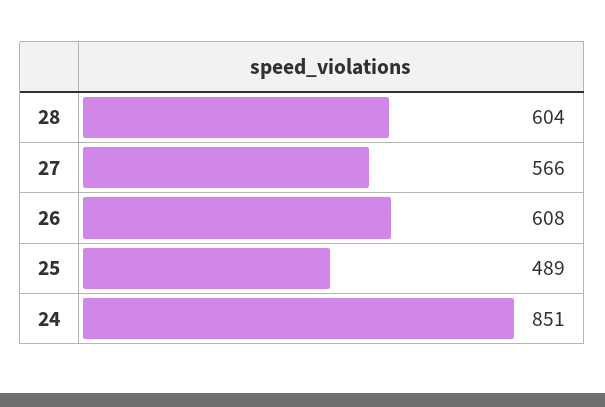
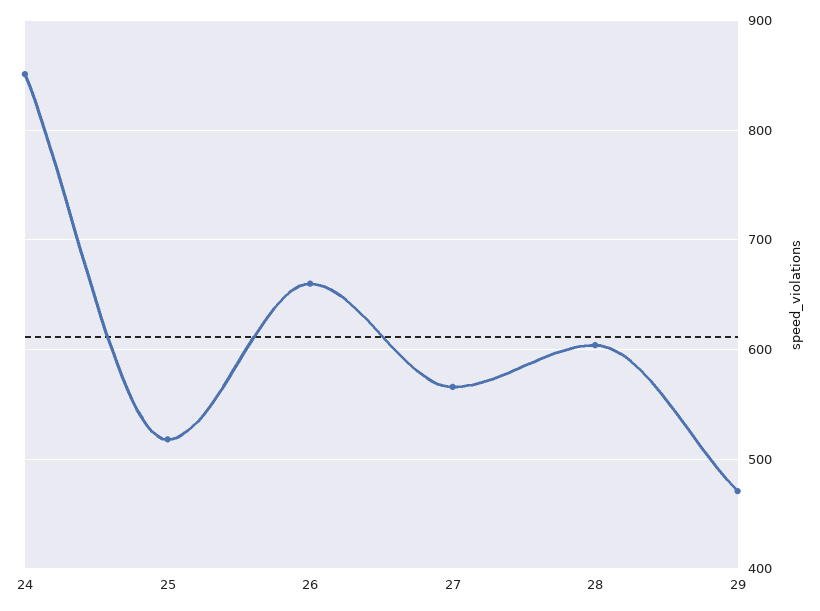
  {
    "28": 604,
    "27": 566,
-   "26": 608,
+   "26": 660,
-   "25": 489,
+   "25": 520,
-   "24": 851
+   "24": 851,
+   "29": 470
  }

